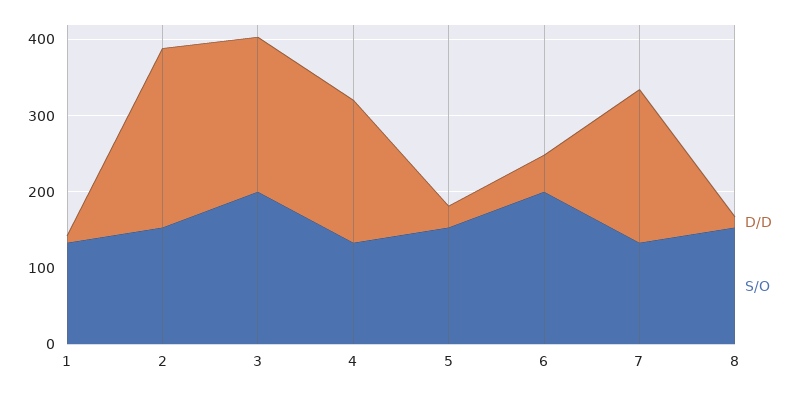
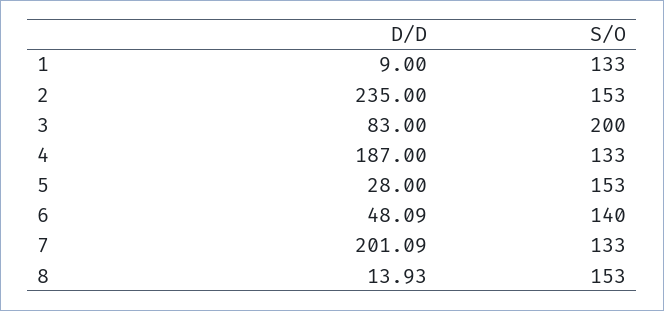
  {
    "D/D": {
      "1": 9,
      "2": 235,
-     "3": 200,
+     "3": 83,
      "4": 187,
      "5": 28,
      "6": 48.09,
      "7": 201.09,
      "8": 13.93
    },
    "S/O": {
      "1": 133,
      "2": 153,
      "3": 200,
      "4": 133,
      "5": 153,
-     "6": 200,
+     "6": 140,
      "7": 133,
      "8": 153
    }
  }

